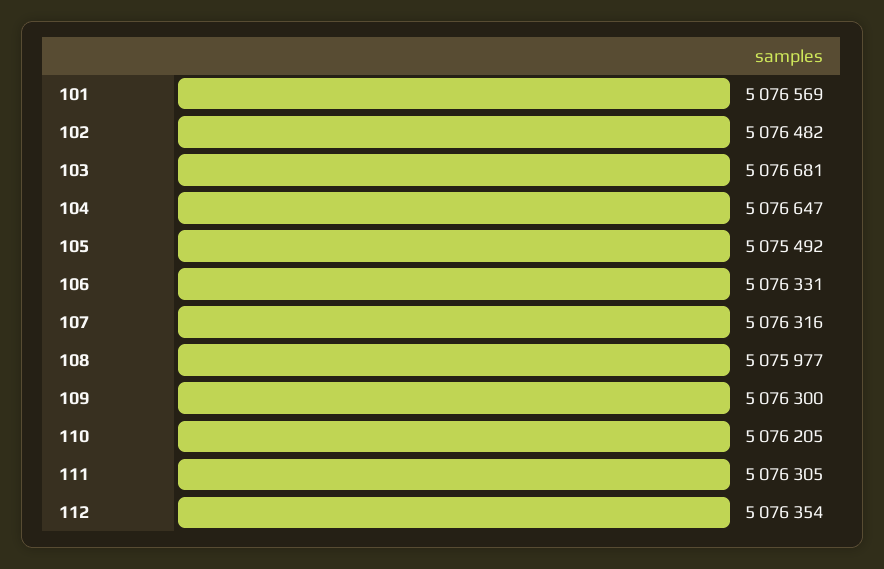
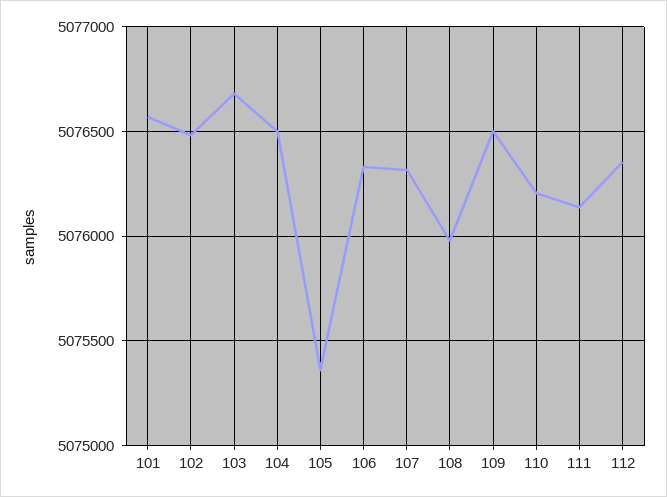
  {
    "101": 5076569,
    "102": 5076482,
    "103": 5076681,
-   "104": 5076647,
+   "104": 5076500,
-   "105": 5075492,
+   "105": 5075350,
    "106": 5076331,
    "107": 5076316,
    "108": 5075977,
-   "109": 5076300,
+   "109": 5076500,
    "110": 5076205,
-   "111": 5076305,
+   "111": 5076150,
    "112": 5076354
  }

